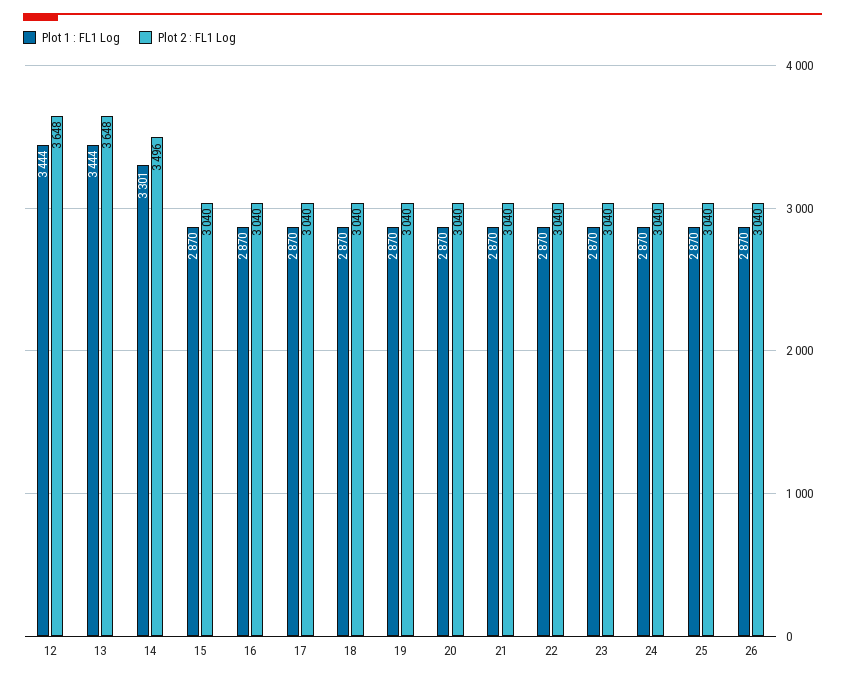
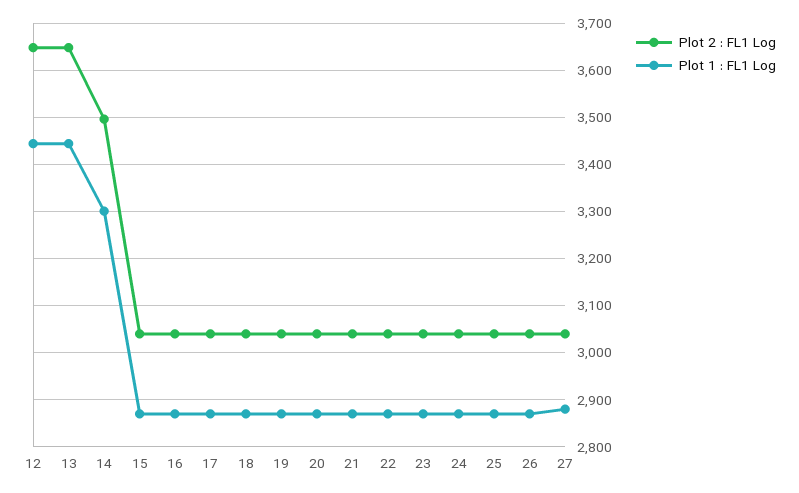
  {
    "Plot 1 : FL1 Log": {
      "12": 3444,
      "13": 3444,
      "14": 3301,
      "15": 2870,
      "16": 2870,
      "17": 2870,
      "18": 2870,
      "19": 2870,
      "20": 2870,
      "21": 2870,
      "22": 2870,
      "23": 2870,
      "24": 2870,
      "25": 2870,
-     "26": 2870
+     "26": 2870,
+     "27": 2880
    },
    "Plot 2 : FL1 Log": {
      "12": 3648,
      "13": 3648,
      "14": 3496,
      "15": 3040,
      "16": 3040,
      "17": 3040,
      "18": 3040,
      "19": 3040,
      "20": 3040,
      "21": 3040,
      "22": 3040,
      "23": 3040,
      "24": 3040,
      "25": 3040,
-     "26": 3040
+     "26": 3040,
+     "27": 3040
    }
  }

